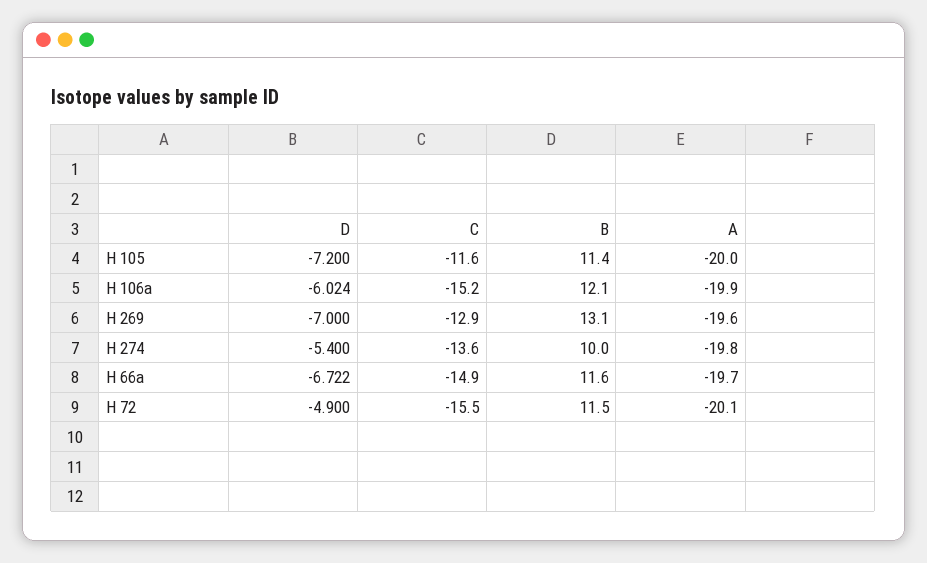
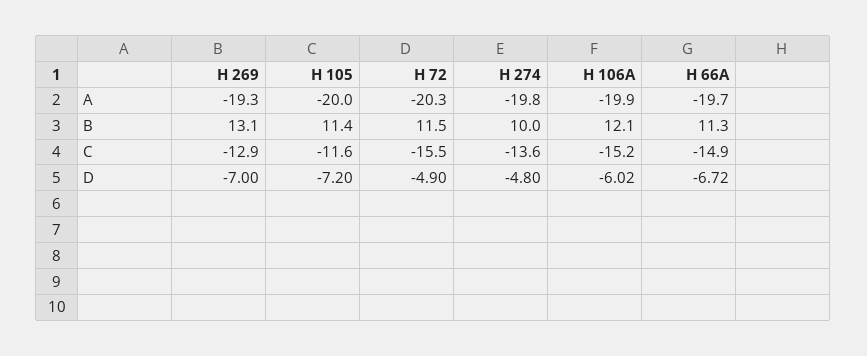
  {
    "D": {
      "H 105": -7.2,
      "H 106a": -6.024,
      "H 269": -7,
-     "H 274": -5.4,
+     "H 274": -4.8,
      "H 66a": -6.722,
      "H 72": -4.9
    },
    "C": {
      "H 105": -11.6,
      "H 106a": -15.2,
      "H 269": -12.9,
      "H 274": -13.6,
      "H 66a": -14.9,
      "H 72": -15.5
    },
    "B": {
      "H 105": 11.4,
      "H 106a": 12.1,
      "H 269": 13.1,
      "H 274": 10,
-     "H 66a": 11.6,
+     "H 66a": 11.3,
      "H 72": 11.5
    },
    "A": {
      "H 105": -20,
      "H 106a": -19.9,
-     "H 269": -19.6,
+     "H 269": -19.3,
      "H 274": -19.8,
      "H 66a": -19.7,
-     "H 72": -20.1
+     "H 72": -20.3
    }
  }

